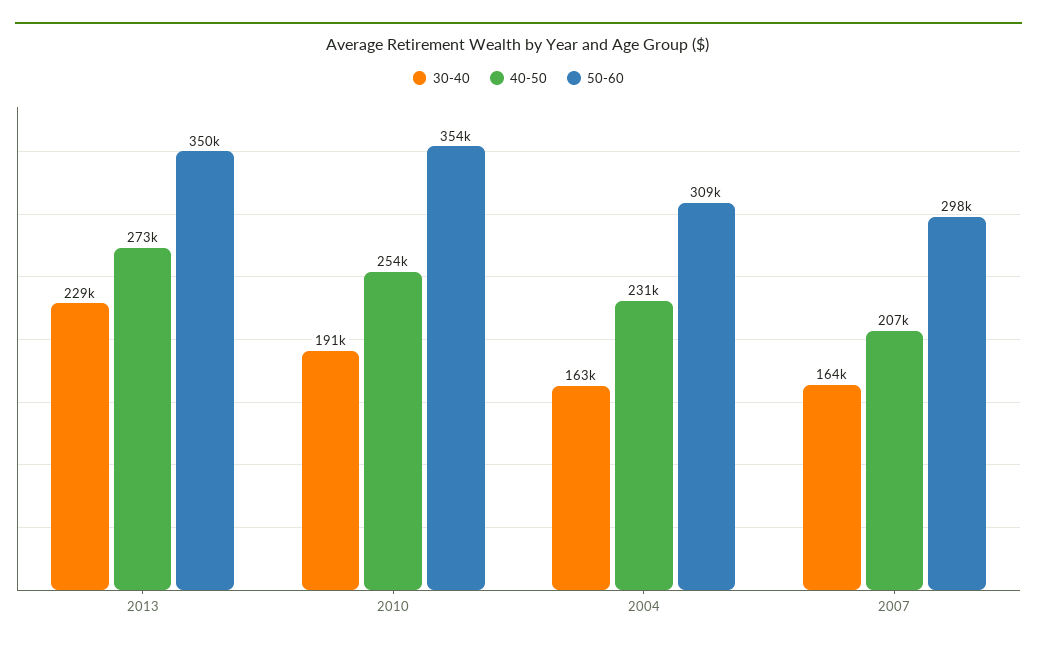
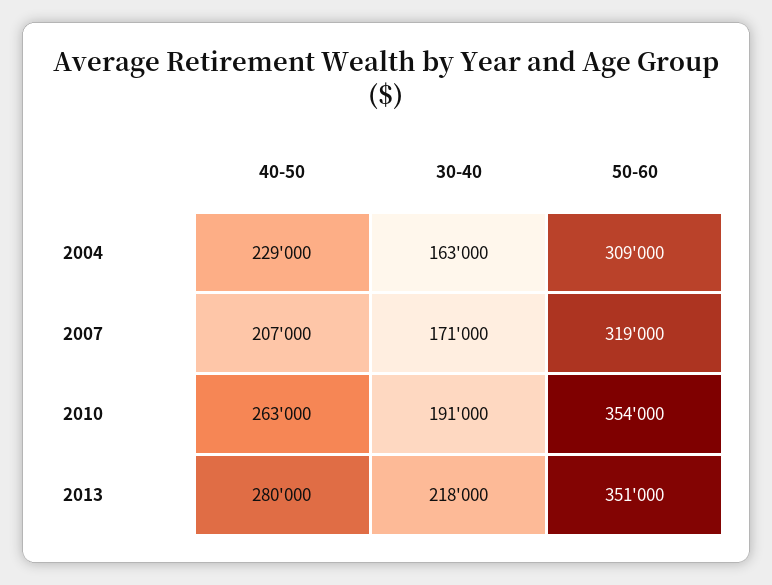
  {
    "30-40": {
-     "2013": 229000,
+     "2013": 218000,
      "2010": 191000,
      "2004": 163000,
-     "2007": 164000
+     "2007": 171000
    },
    "40-50": {
-     "2013": 273000,
+     "2013": 280000,
-     "2010": 254000,
+     "2010": 263000,
-     "2004": 231000,
+     "2004": 229000,
      "2007": 207000
    },
    "50-60": {
-     "2013": 350000,
+     "2013": 351000,
      "2010": 354000,
      "2004": 309000,
-     "2007": 298000
+     "2007": 319000
    }
  }

